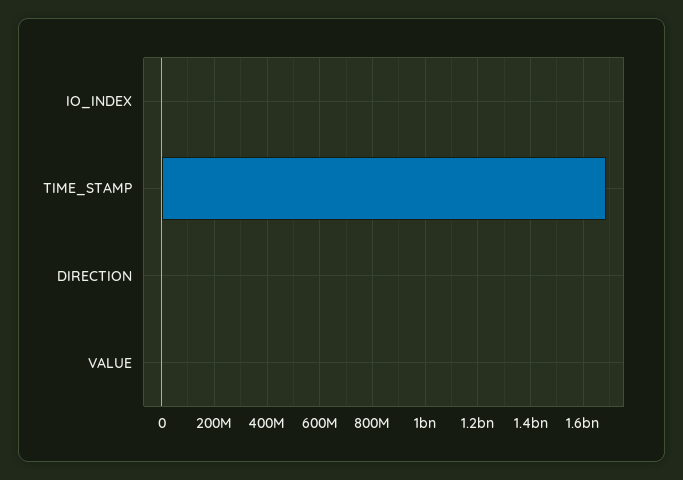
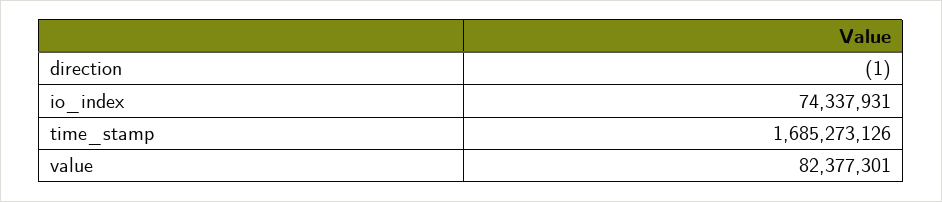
  {
-   "IO_INDEX": 0,
+   "IO_INDEX": 74337931,
    "TIME_STAMP": 1685273126,
    "DIRECTION": -1,
-   "VALUE": 0
+   "VALUE": 82377301
  }

